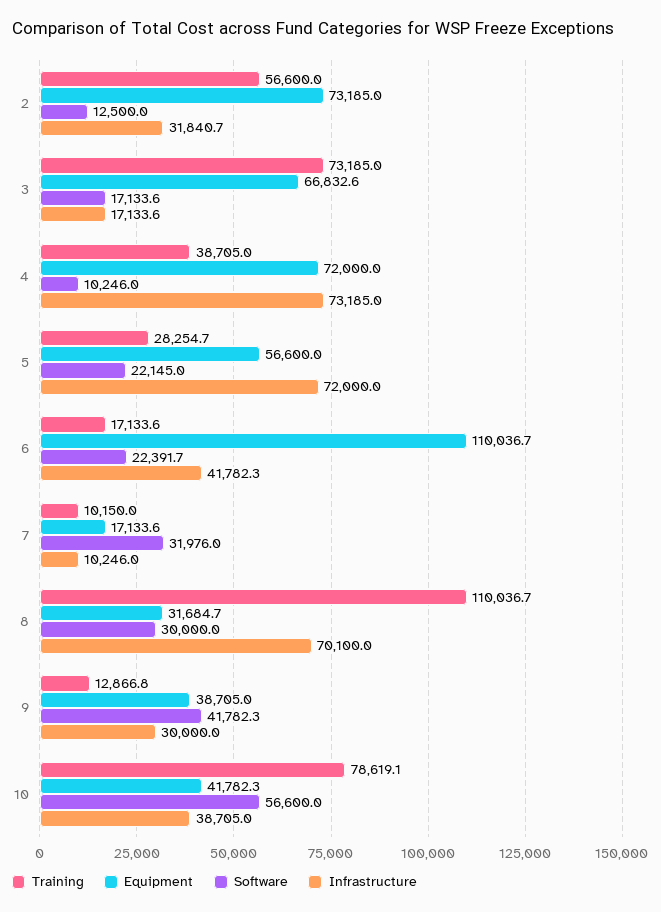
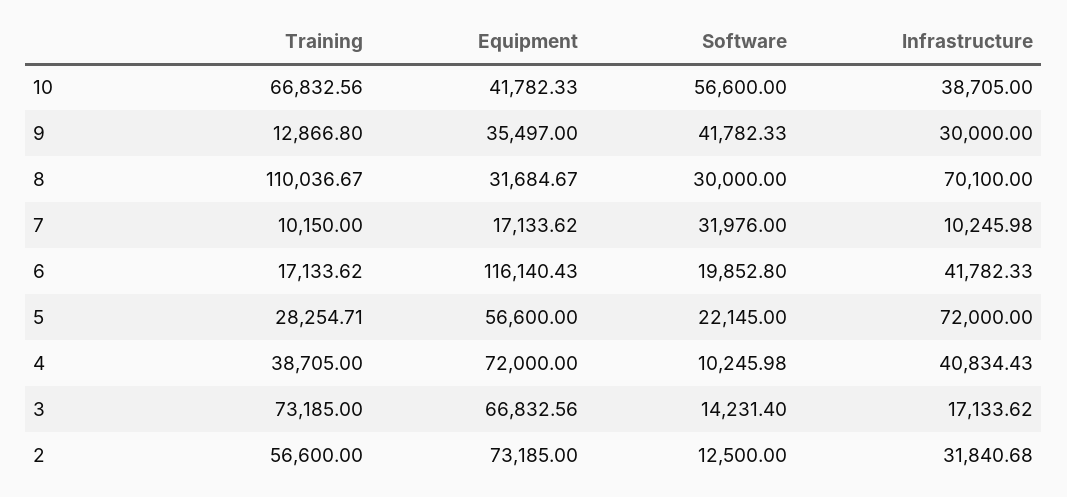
  {
    "Training": {
      "2": 56600,
      "3": 73185,
      "4": 38705,
      "5": 28254.71,
      "6": 17133.62,
      "7": 10150,
      "8": 110036.67,
      "9": 12866.8,
-     "10": 78619.1
+     "10": 66832.56
    },
    "Equipment": {
      "2": 73185,
      "3": 66832.56,
      "4": 72000,
      "5": 56600,
-     "6": 110036.7,
+     "6": 116140.43,
      "7": 17133.62,
      "8": 31684.67,
-     "9": 38705,
+     "9": 35497,
      "10": 41782.33
    },
    "Software": {
      "2": 12500,
-     "3": 17133.6,
+     "3": 14231.4,
      "4": 10245.98,
      "5": 22145,
-     "6": 22391.7,
+     "6": 19852.8,
      "7": 31976,
      "8": 30000,
      "9": 41782.33,
      "10": 56600
    },
    "Infrastructure": {
      "2": 31840.68,
      "3": 17133.62,
-     "4": 73185,
+     "4": 40834.43,
      "5": 72000,
      "6": 41782.33,
      "7": 10245.98,
      "8": 70100,
      "9": 30000,
      "10": 38705
    }
  }

